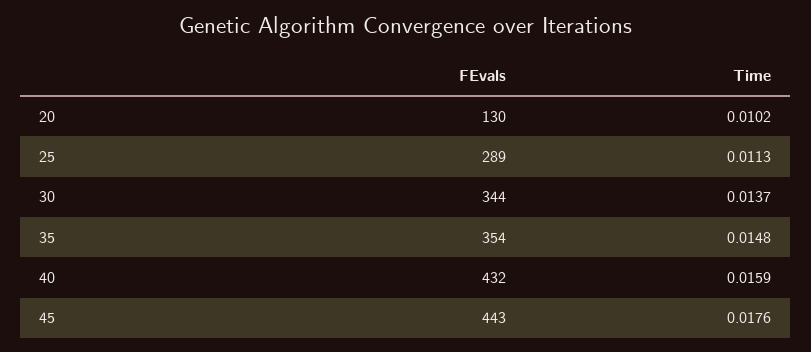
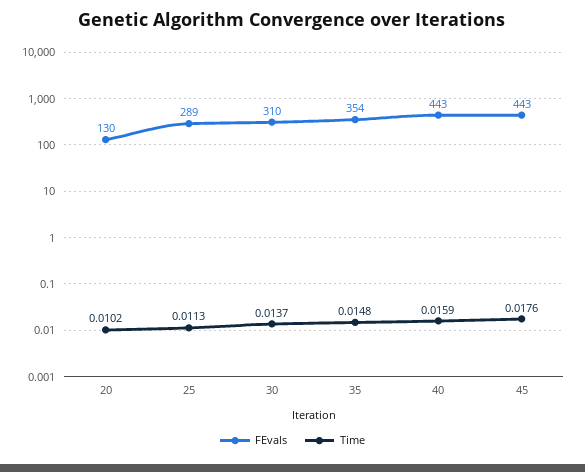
  {
    "FEvals": {
      "20": 130,
      "25": 289,
-     "30": 344,
+     "30": 310,
      "35": 354,
-     "40": 432,
+     "40": 443,
      "45": 443
    },
    "Time": {
      "20": 0.0102,
      "25": 0.0113,
      "30": 0.0137,
      "35": 0.0148,
      "40": 0.0159,
      "45": 0.0176
    }
  }

